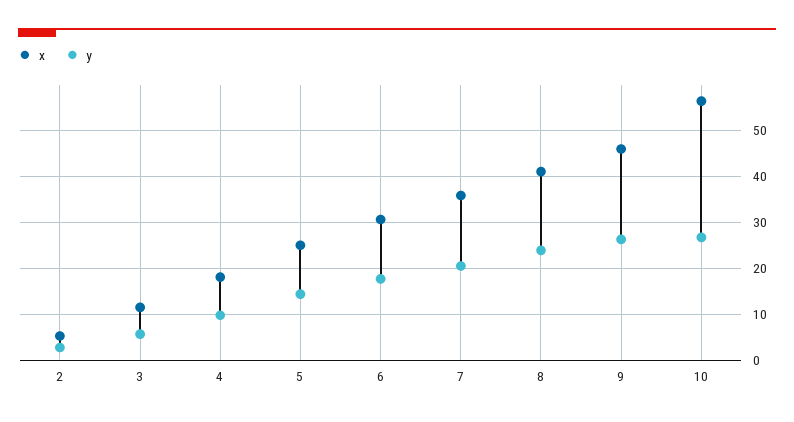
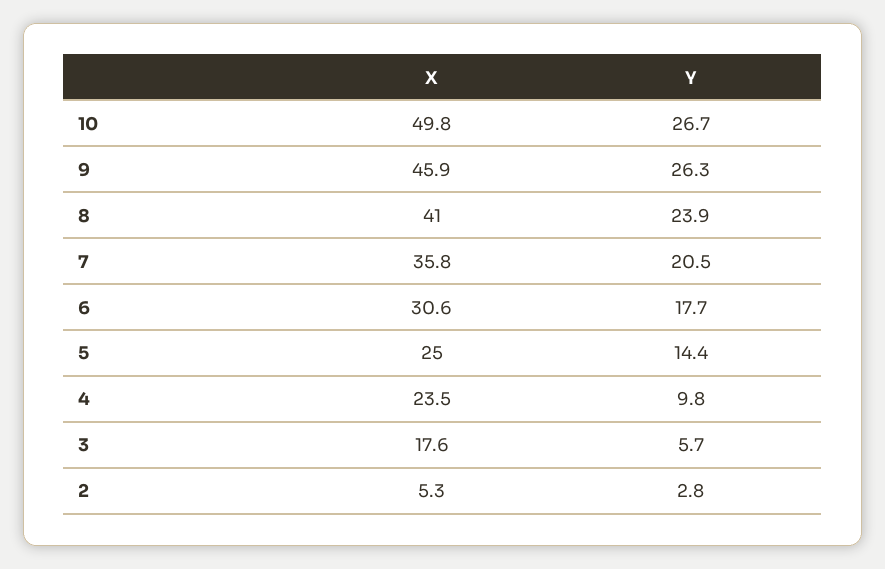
  {
    "x": {
      "2": 5.3,
-     "3": 12,
+     "3": 17.6,
-     "4": 18,
+     "4": 23.5,
      "5": 25,
      "6": 30.6,
      "7": 35.8,
      "8": 41,
      "9": 45.9,
-     "10": 56
+     "10": 49.8
    },
    "y": {
      "2": 2.8,
      "3": 5.7,
      "4": 9.8,
      "5": 14.4,
      "6": 17.7,
      "7": 20.5,
      "8": 23.9,
      "9": 26.3,
      "10": 26.7
    }
  }

